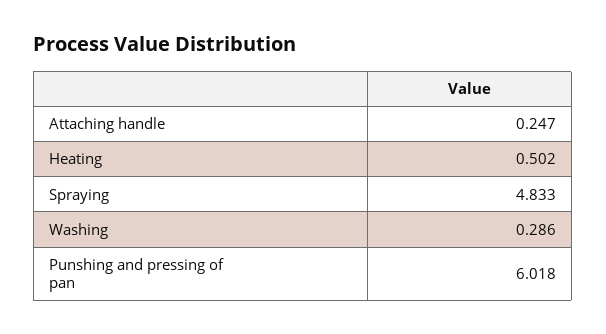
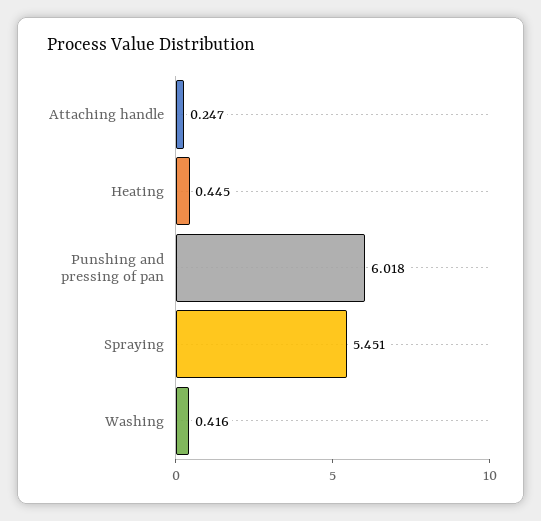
  {
    "Attaching handle": 0.247,
-   "Heating": 0.502,
+   "Heating": 0.445,
-   "Spraying": 4.833,
+   "Spraying": 5.451,
-   "Washing": 0.286,
+   "Washing": 0.416,
    "Punshing and pressing of pan": 6.018
  }

